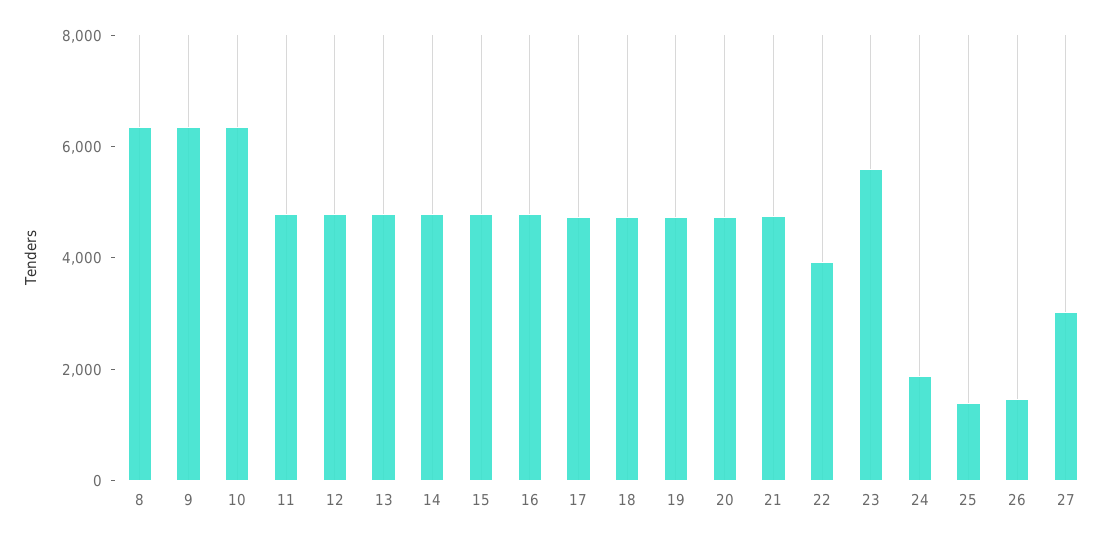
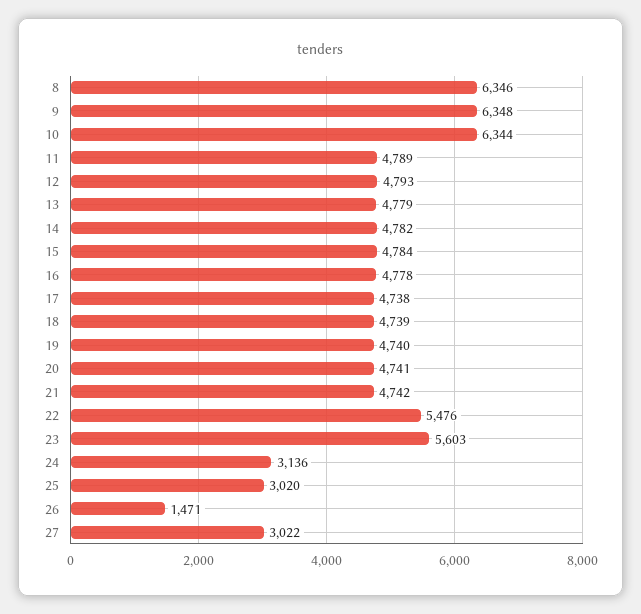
  {
    "8": 6346,
    "9": 6348,
    "10": 6344,
    "11": 4789,
    "12": 4793,
    "13": 4779,
    "14": 4782,
    "15": 4784,
    "16": 4778,
    "17": 4738,
    "18": 4739,
    "19": 4740,
    "20": 4741,
    "21": 4742,
-   "22": 4000,
+   "22": 5476,
    "23": 5603,
-   "24": 2000,
+   "24": 3136,
-   "25": 1500,
+   "25": 3020,
    "26": 1471,
    "27": 3022
  }

